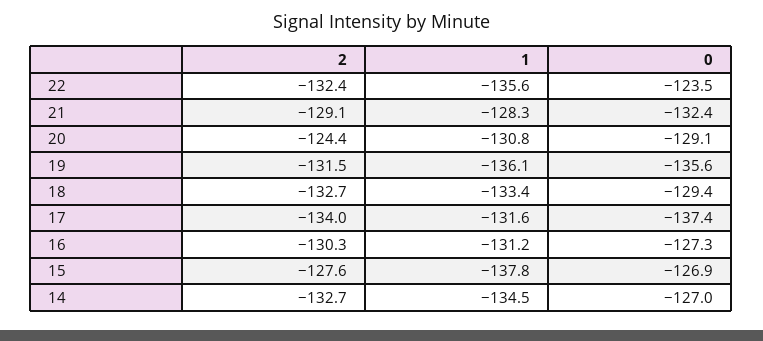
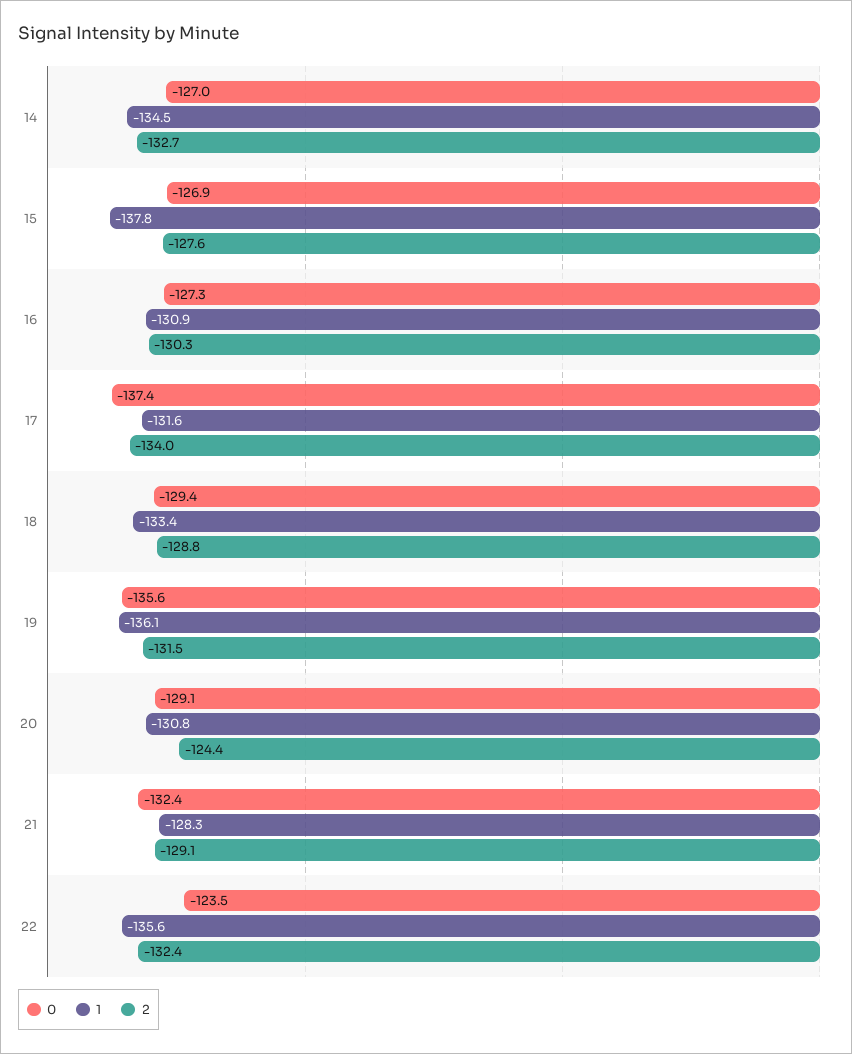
  {
    "2": {
      "22": -132.4,
      "21": -129.1,
      "20": -124.4,
      "19": -131.5,
-     "18": -132.7,
+     "18": -128.8,
      "17": -134,
      "16": -130.3,
      "15": -127.6,
      "14": -132.7
    },
    "1": {
      "22": -135.6,
      "21": -128.3,
      "20": -130.8,
      "19": -136.1,
      "18": -133.4,
      "17": -131.6,
-     "16": -131.2,
+     "16": -130.9,
      "15": -137.8,
      "14": -134.5
    },
    "0": {
      "22": -123.5,
      "21": -132.4,
      "20": -129.1,
      "19": -135.6,
      "18": -129.4,
      "17": -137.4,
      "16": -127.3,
      "15": -126.9,
      "14": -127
    }
  }

